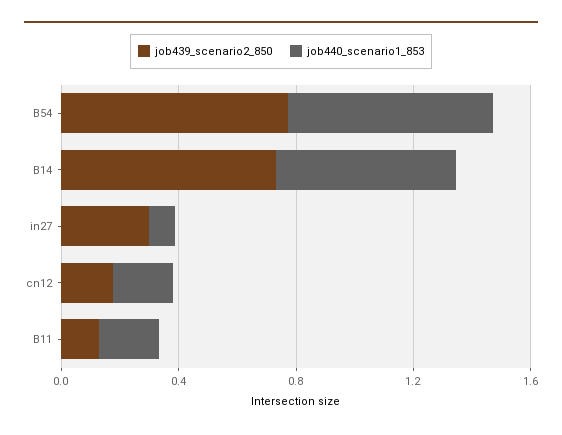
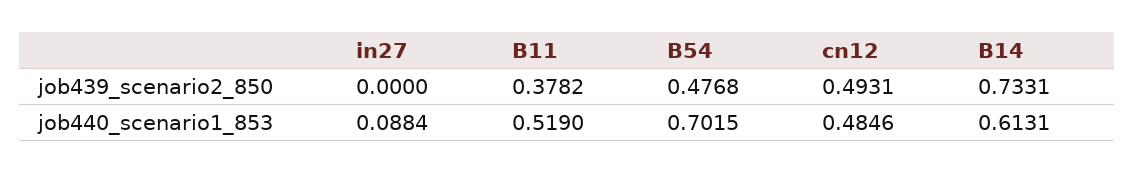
  {
    "job439_scenario2_850": {
-     "B54": 0.8,
+     "B54": 0.4768,
      "B14": 0.7331,
-     "in27": 0.3,
+     "in27": 0,
-     "cn12": 0.2,
+     "cn12": 0.4931,
-     "B11": 0.1
+     "B11": 0.3782
    },
    "job440_scenario1_853": {
      "B54": 0.7015,
      "B14": 0.6131,
      "in27": 0.0884,
-     "cn12": 0.2,
+     "cn12": 0.4846,
-     "B11": 0.2
+     "B11": 0.519
    }
  }

